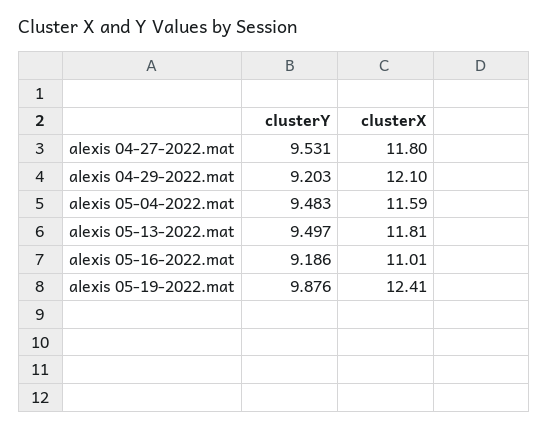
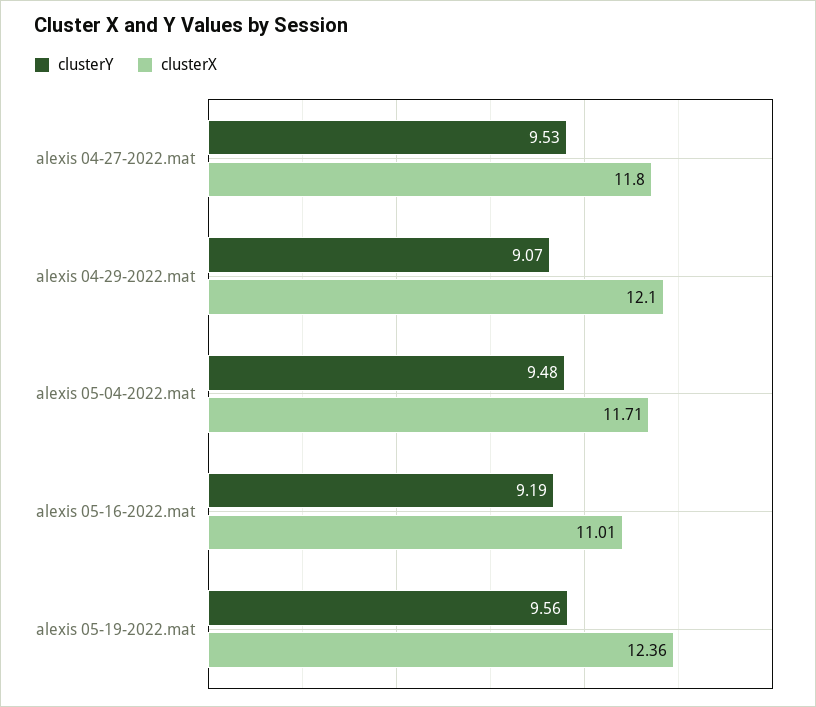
  {
    "clusterY": {
      "alexis 04-27-2022.mat": 9.531,
-     "alexis 04-29-2022.mat": 9.203,
+     "alexis 04-29-2022.mat": 9.07,
      "alexis 05-04-2022.mat": 9.483,
-     "alexis 05-13-2022.mat": 9.497,
      "alexis 05-16-2022.mat": 9.186,
-     "alexis 05-19-2022.mat": 9.876
+     "alexis 05-19-2022.mat": 9.56
    },
    "clusterX": {
      "alexis 04-27-2022.mat": 11.8,
      "alexis 04-29-2022.mat": 12.1,
-     "alexis 05-04-2022.mat": 11.59,
+     "alexis 05-04-2022.mat": 11.71,
-     "alexis 05-13-2022.mat": 11.81,
      "alexis 05-16-2022.mat": 11.01,
-     "alexis 05-19-2022.mat": 12.41
+     "alexis 05-19-2022.mat": 12.36
    }
  }

